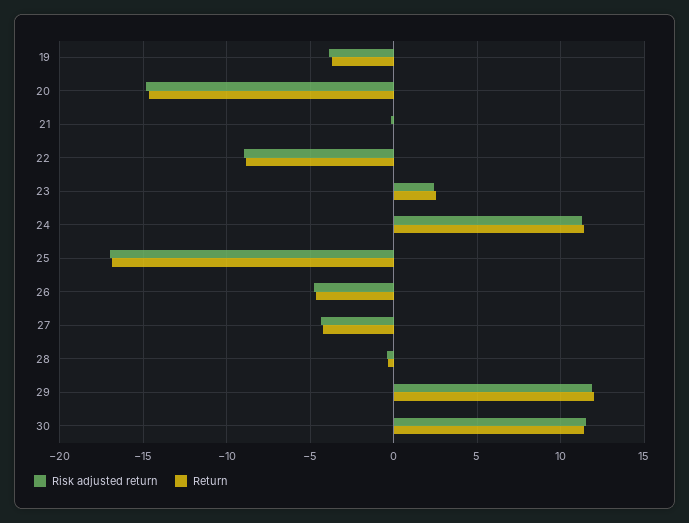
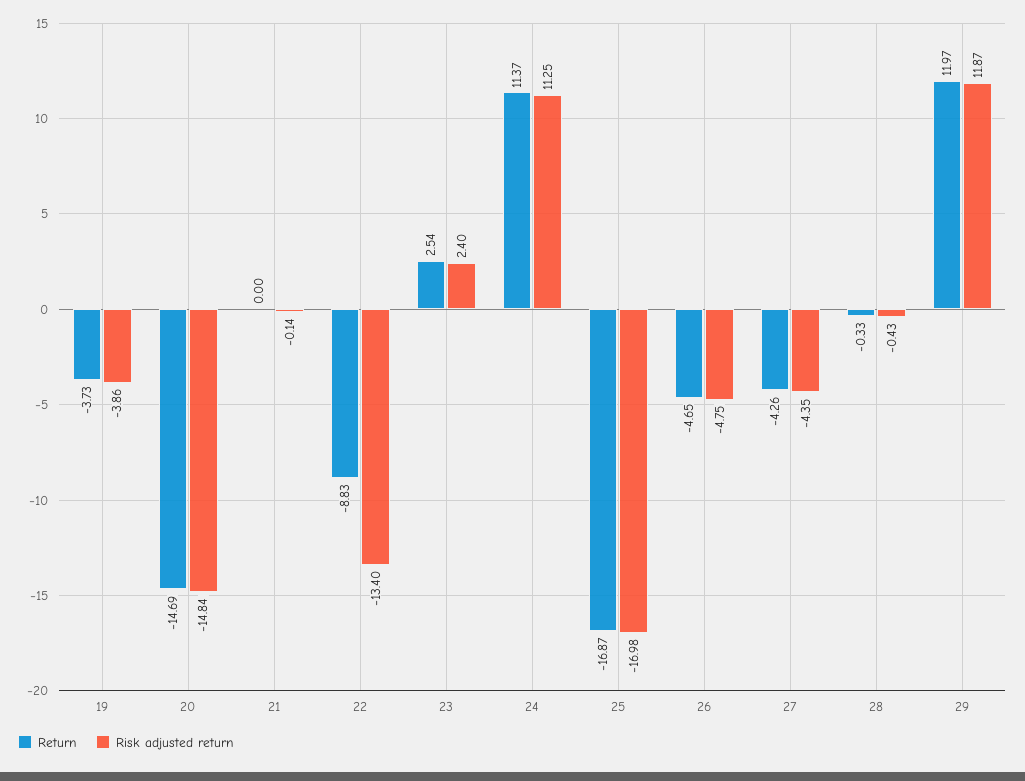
  {
    "Risk adjusted return": {
      "19": -3.86,
      "20": -14.84,
      "21": -0.14,
-     "22": -9,
+     "22": -13.4,
      "23": 2.4,
      "24": 11.25,
      "25": -16.98,
      "26": -4.75,
      "27": -4.35,
      "28": -0.43,
-     "29": 11.87,
+     "29": 11.87
-     "30": 11.5
    },
    "Return": {
      "19": -3.73,
      "20": -14.69,
      "21": 0,
      "22": -8.83,
      "23": 2.54,
      "24": 11.37,
      "25": -16.87,
      "26": -4.65,
      "27": -4.26,
      "28": -0.33,
-     "29": 11.97,
+     "29": 11.97
-     "30": 11.5
    }
  }

